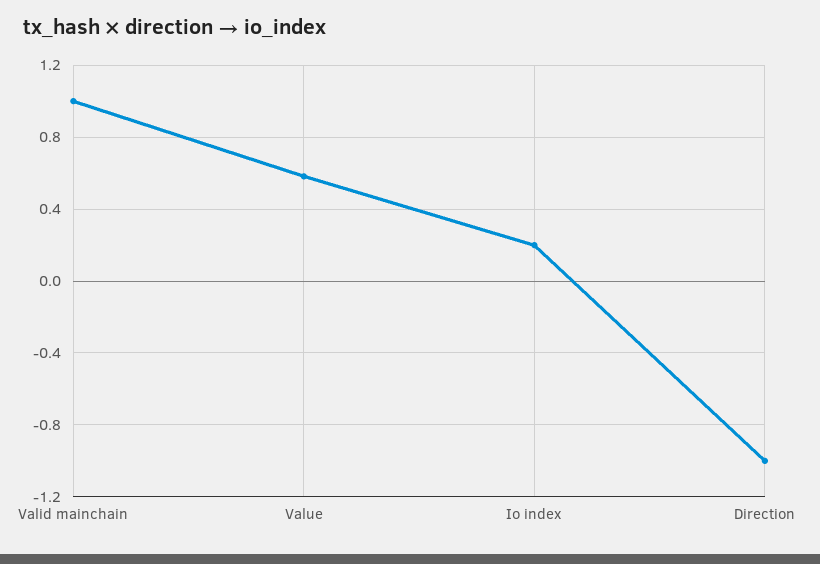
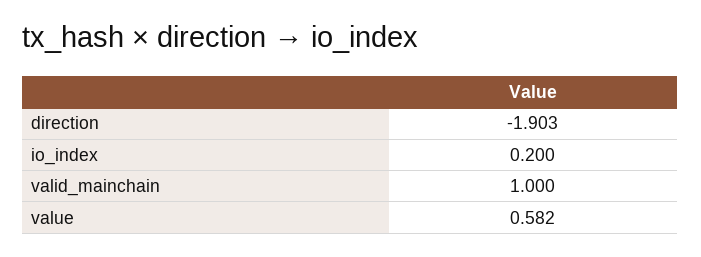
  {
    "Valid mainchain": 1,
    "Value": 0.582,
    "Io index": 0.2,
-   "Direction": -1
+   "Direction": -1.903
  }

